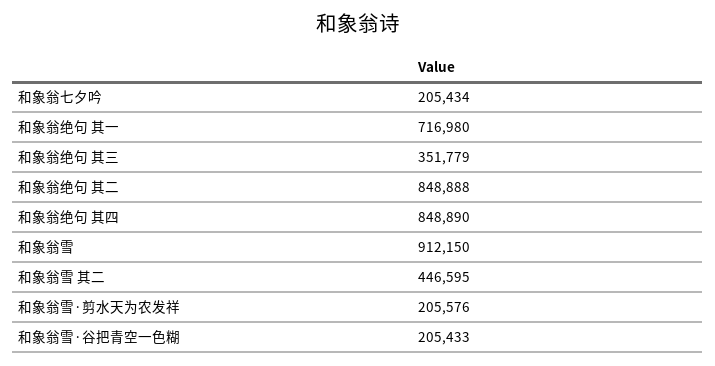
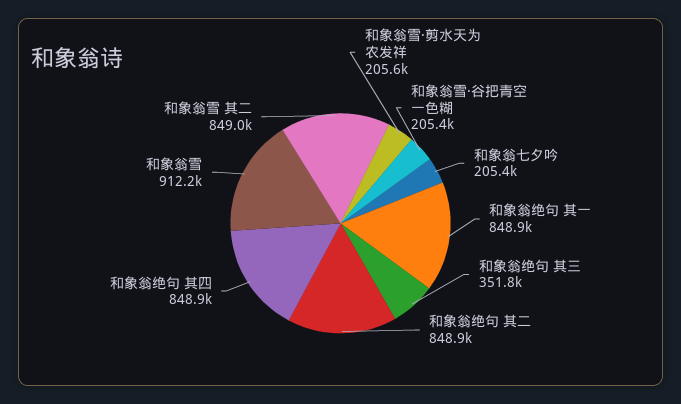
  {
    "和象翁七夕吟": 205434,
-   "和象翁绝句 其一": 716980,
+   "和象翁绝句 其一": 848900,
    "和象翁绝句 其三": 351779,
    "和象翁绝句 其二": 848888,
    "和象翁绝句 其四": 848890,
    "和象翁雪": 912150,
-   "和象翁雪 其二": 446595,
+   "和象翁雪 其二": 849000,
    "和象翁雪·剪水天为农发祥": 205576,
    "和象翁雪·谷把青空一色糊": 205433
  }

